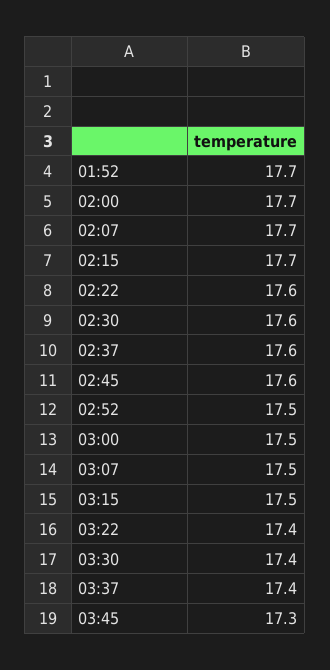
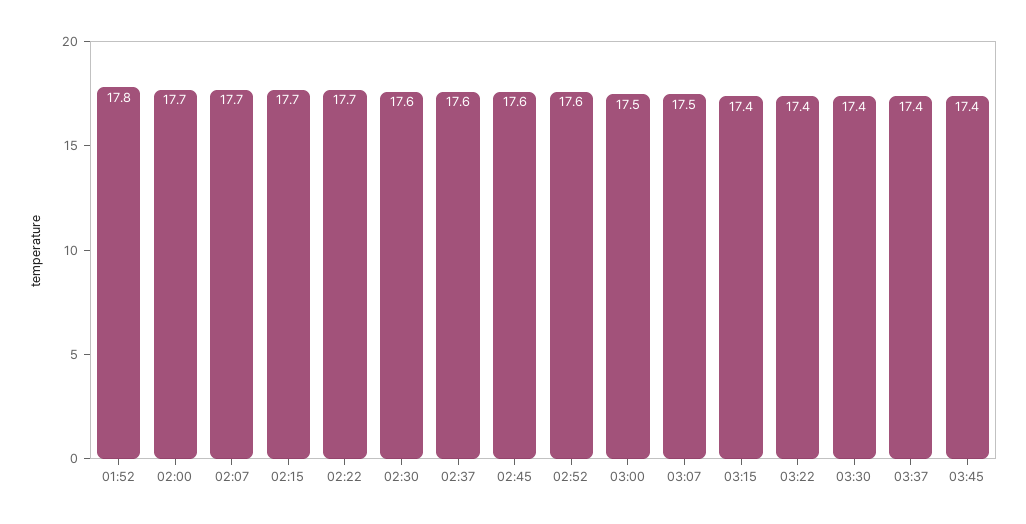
  {
-   "01:52": 17.7,
+   "01:52": 17.8,
    "02:00": 17.7,
    "02:07": 17.7,
    "02:15": 17.7,
-   "02:22": 17.6,
+   "02:22": 17.7,
    "02:30": 17.6,
    "02:37": 17.6,
    "02:45": 17.6,
-   "02:52": 17.5,
+   "02:52": 17.6,
    "03:00": 17.5,
    "03:07": 17.5,
-   "03:15": 17.5,
+   "03:15": 17.4,
    "03:22": 17.4,
    "03:30": 17.4,
    "03:37": 17.4,
-   "03:45": 17.3
+   "03:45": 17.4
  }

